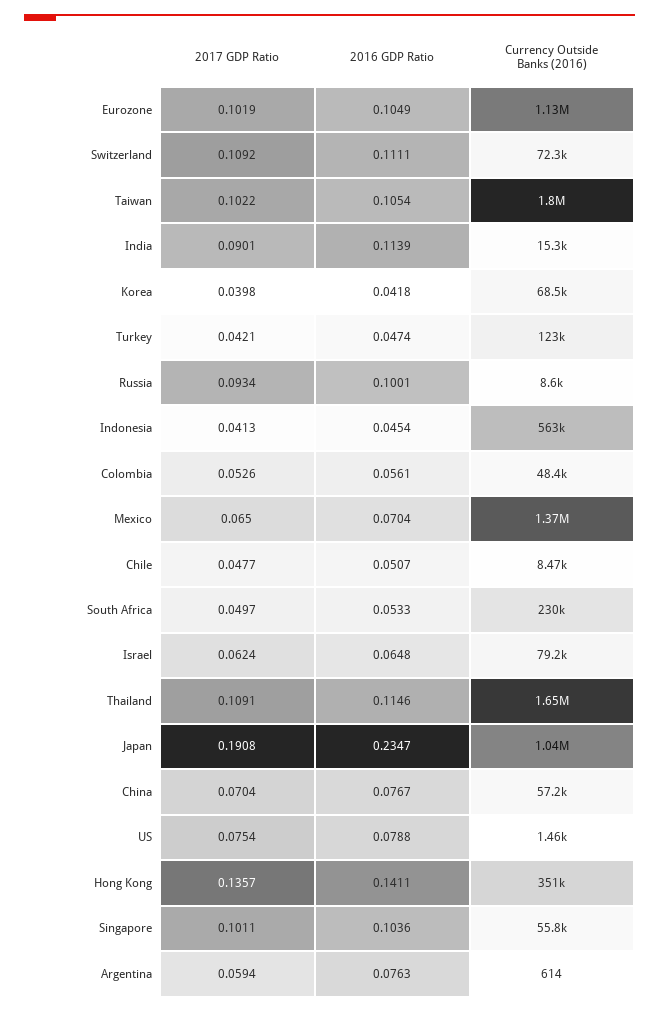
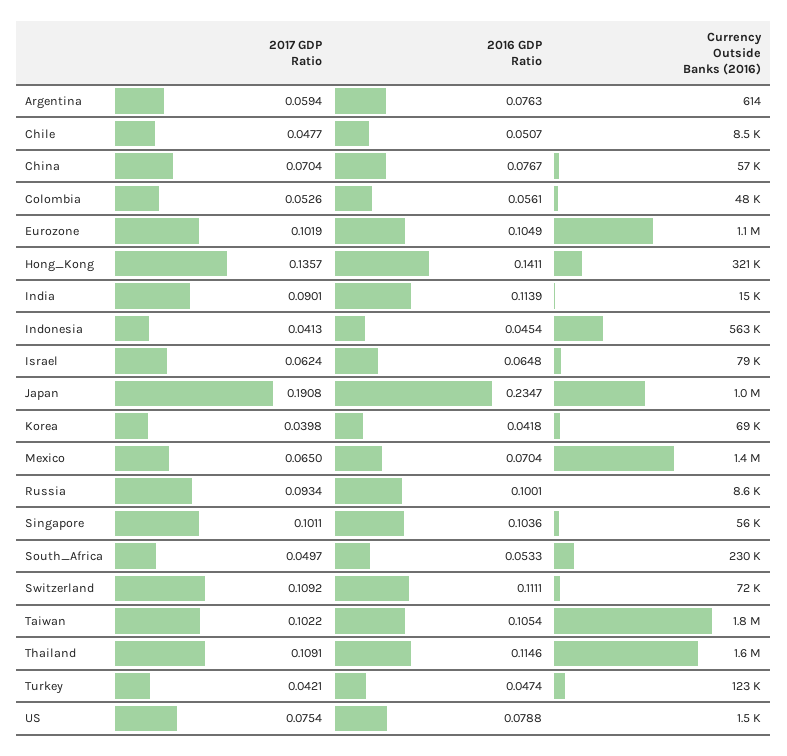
  {
    "2017 GDP Ratio": {
      "Eurozone": 0.1019,
      "Switzerland": 0.1092,
      "Taiwan": 0.1022,
      "India": 0.0901,
      "Korea": 0.0398,
      "Turkey": 0.0421,
      "Russia": 0.0934,
      "Indonesia": 0.0413,
      "Colombia": 0.0526,
      "Mexico": 0.065,
      "Chile": 0.0477,
      "South Africa": 0.0497,
      "Israel": 0.0624,
      "Thailand": 0.1091,
      "Japan": 0.1908,
      "China": 0.0704,
      "US": 0.0754,
      "Hong Kong": 0.1357,
      "Singapore": 0.1011,
      "Argentina": 0.0594
    },
    "2016 GDP Ratio": {
      "Eurozone": 0.1049,
      "Switzerland": 0.1111,
      "Taiwan": 0.1054,
      "India": 0.1139,
      "Korea": 0.0418,
      "Turkey": 0.0474,
      "Russia": 0.1001,
      "Indonesia": 0.0454,
      "Colombia": 0.0561,
      "Mexico": 0.0704,
      "Chile": 0.0507,
      "South Africa": 0.0533,
      "Israel": 0.0648,
      "Thailand": 0.1146,
      "Japan": 0.2347,
      "China": 0.0767,
      "US": 0.0788,
      "Hong Kong": 0.1411,
      "Singapore": 0.1036,
      "Argentina": 0.0763
    },
    "Currency Outside Banks (2016)": {
      "Eurozone": 1130000,
      "Switzerland": 72300,
      "Taiwan": 1800000,
      "India": 15300,
      "Korea": 68500,
      "Turkey": 123000,
      "Russia": 8600,
      "Indonesia": 563000,
      "Colombia": 48400,
      "Mexico": 1370000,
      "Chile": 8470,
      "South Africa": 230000,
      "Israel": 79200,
      "Thailand": 1650000,
      "Japan": 1040000,
      "China": 57200,
      "US": 1460,
-     "Hong Kong": 351000,
+     "Hong Kong": 321000,
      "Singapore": 55800,
      "Argentina": 614
    }
  }

